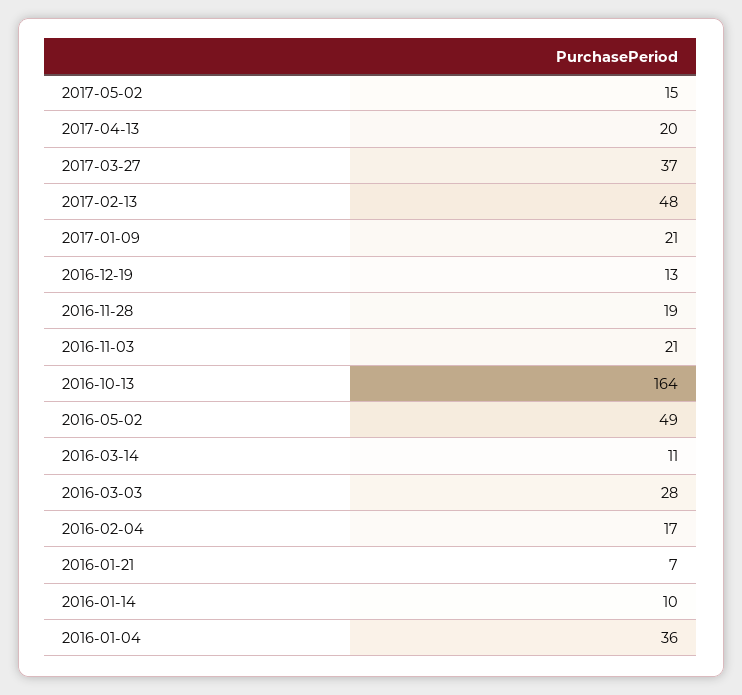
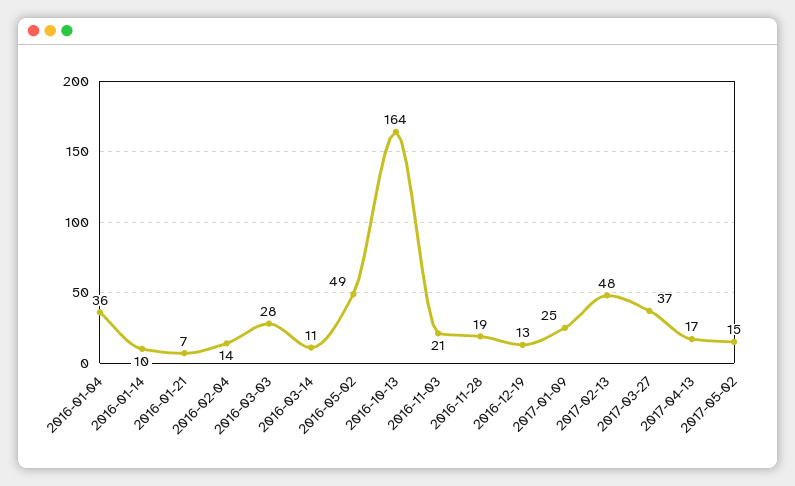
  {
    "2017-05-02": 15,
-   "2017-04-13": 20,
+   "2017-04-13": 17,
    "2017-03-27": 37,
    "2017-02-13": 48,
-   "2017-01-09": 21,
+   "2017-01-09": 25,
    "2016-12-19": 13,
    "2016-11-28": 19,
    "2016-11-03": 21,
    "2016-10-13": 164,
    "2016-05-02": 49,
    "2016-03-14": 11,
    "2016-03-03": 28,
-   "2016-02-04": 17,
+   "2016-02-04": 14,
    "2016-01-21": 7,
    "2016-01-14": 10,
    "2016-01-04": 36
  }

